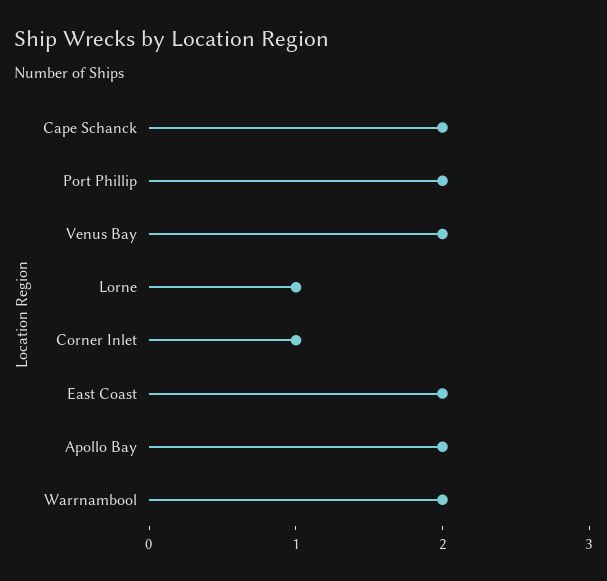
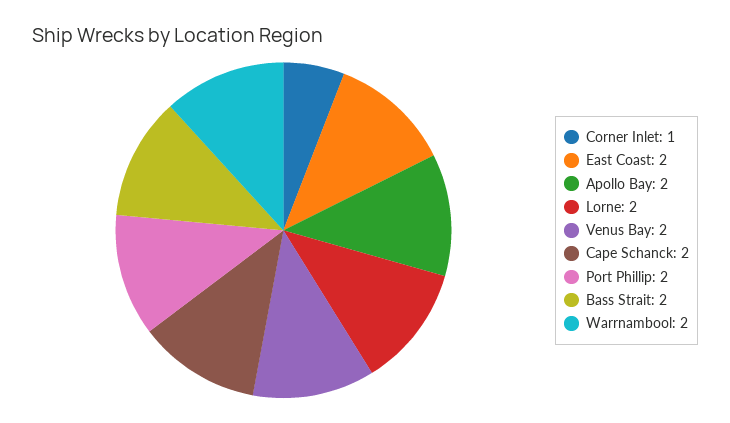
  {
    "Cape Schanck": 2,
    "Port Phillip": 2,
    "Venus Bay": 2,
-   "Lorne": 1,
+   "Lorne": 2,
    "Corner Inlet": 1,
    "East Coast": 2,
    "Apollo Bay": 2,
-   "Warrnambool": 2
+   "Warrnambool": 2,
+   "Bass Strait": 2
  }

